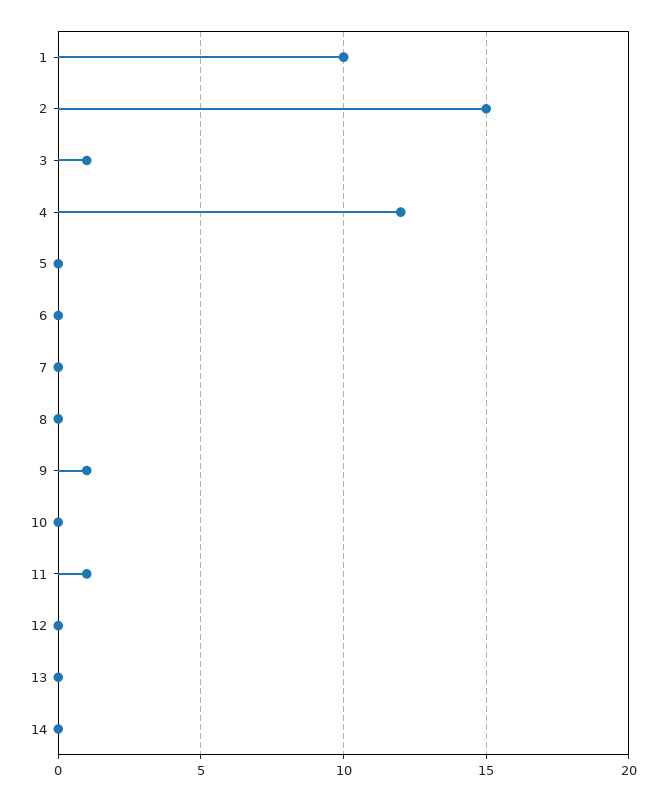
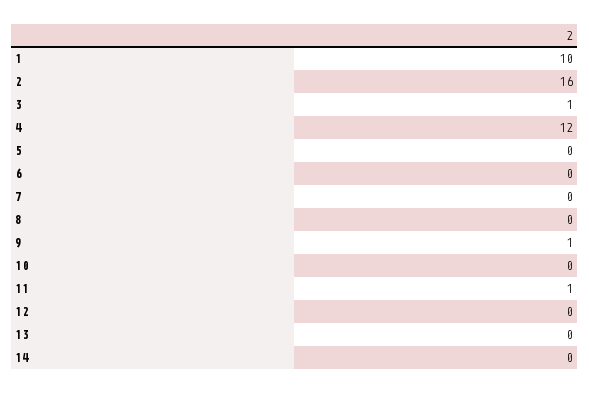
  {
    "1": 10,
-   "2": 15,
+   "2": 16,
    "3": 1,
    "4": 12,
    "5": 0,
    "6": 0,
    "7": 0,
    "8": 0,
    "9": 1,
    "10": 0,
    "11": 1,
    "12": 0,
    "13": 0,
    "14": 0
  }

